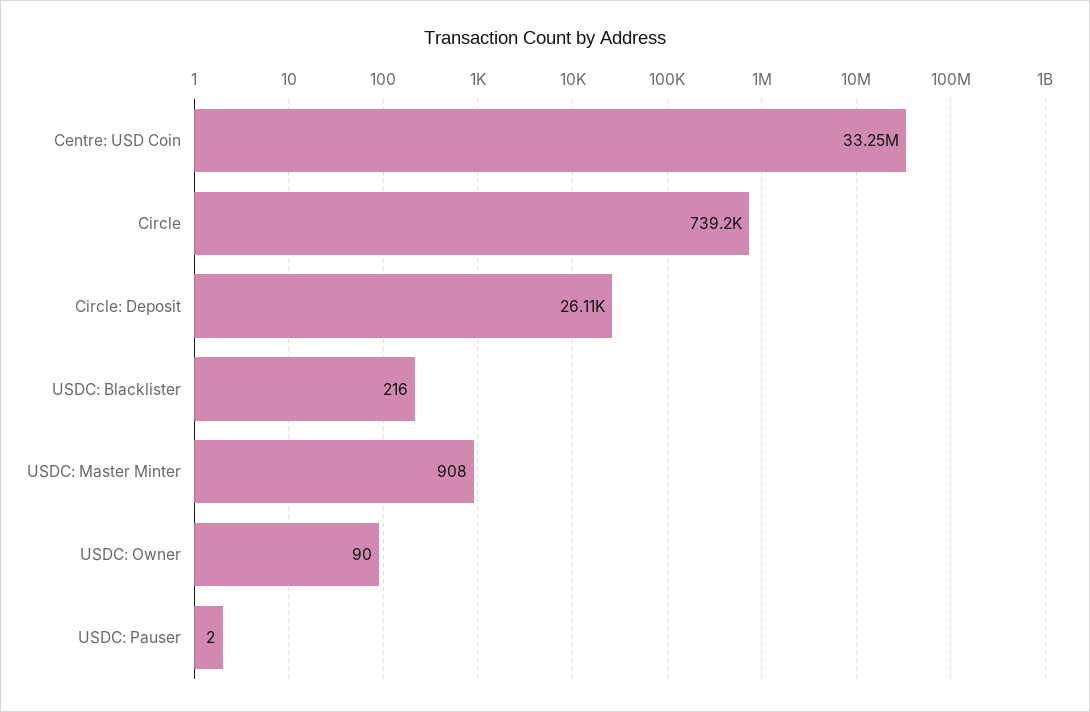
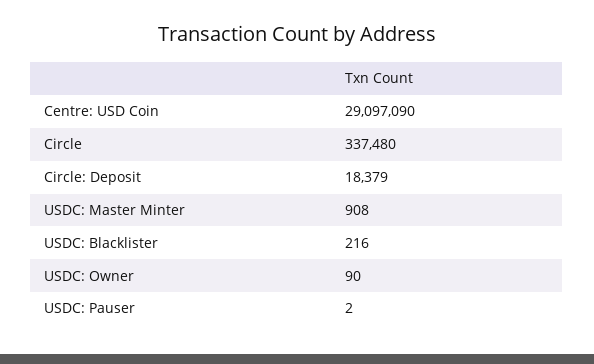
  {
-   "Centre: USD Coin": 33250000,
+   "Centre: USD Coin": 29097090,
-   "Circle": 739200,
+   "Circle": 337480,
-   "Circle: Deposit": 26110,
+   "Circle: Deposit": 18379,
    "USDC: Blacklister": 216,
    "USDC: Master Minter": 908,
    "USDC: Owner": 90,
    "USDC: Pauser": 2
  }

